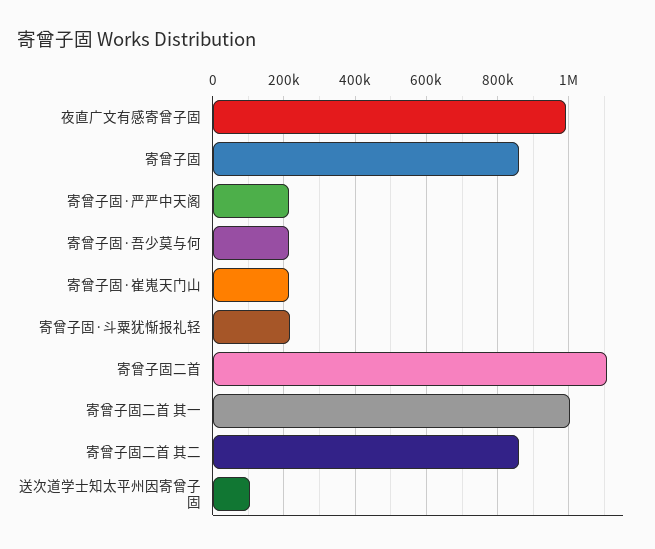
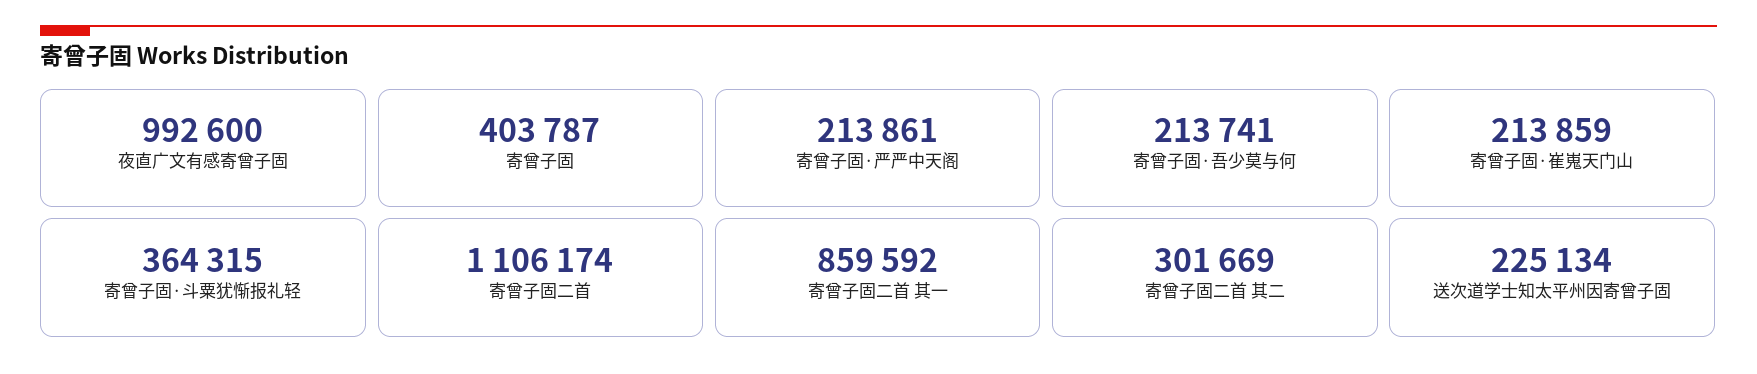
  {
    "夜直广文有感寄曾子固": 992600,
-   "寄曾子固": 860000,
+   "寄曾子固": 403787,
    "寄曾子固·严严中天阁": 213861,
    "寄曾子固·吾少莫与何": 213741,
    "寄曾子固·崔嵬天门山": 213859,
-   "寄曾子固·斗粟犹惭报礼轻": 220000,
+   "寄曾子固·斗粟犹惭报礼轻": 364315,
    "寄曾子固二首": 1106174,
-   "寄曾子固二首 其一": 1000000,
+   "寄曾子固二首 其一": 859592,
-   "寄曾子固二首 其二": 860000,
+   "寄曾子固二首 其二": 301669,
-   "送次道学士知太平州因寄曾子固": 100000
+   "送次道学士知太平州因寄曾子固": 225134
  }

